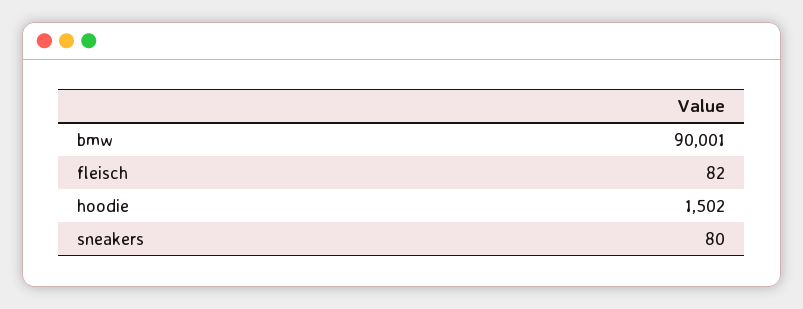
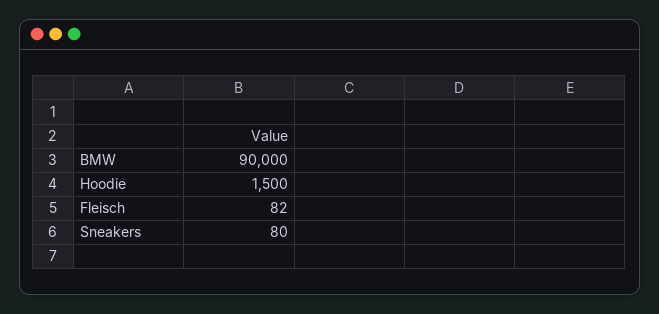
  {
-   "bmw": 90001,
+   "bmw": 90000,
    "fleisch": 82,
-   "hoodie": 1502,
+   "hoodie": 1500,
    "sneakers": 80
  }

